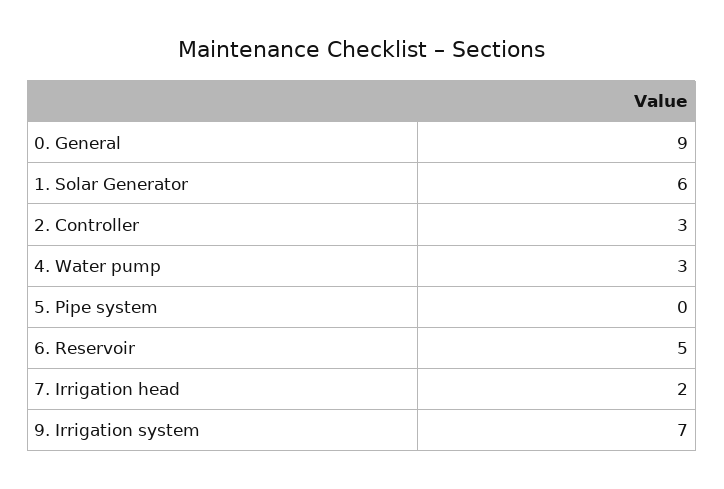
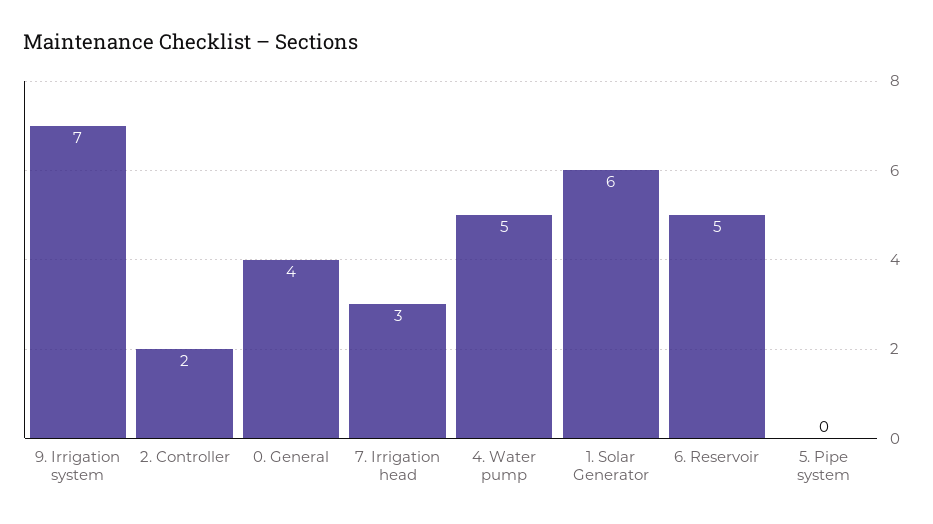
  {
-   "0. General": 9,
+   "0. General": 4,
    "1. Solar Generator": 6,
-   "2. Controller": 3,
+   "2. Controller": 2,
-   "4. Water pump": 3,
+   "4. Water pump": 5,
    "5. Pipe system": 0,
    "6. Reservoir": 5,
-   "7. Irrigation head": 2,
+   "7. Irrigation head": 3,
    "9. Irrigation system": 7
  }

